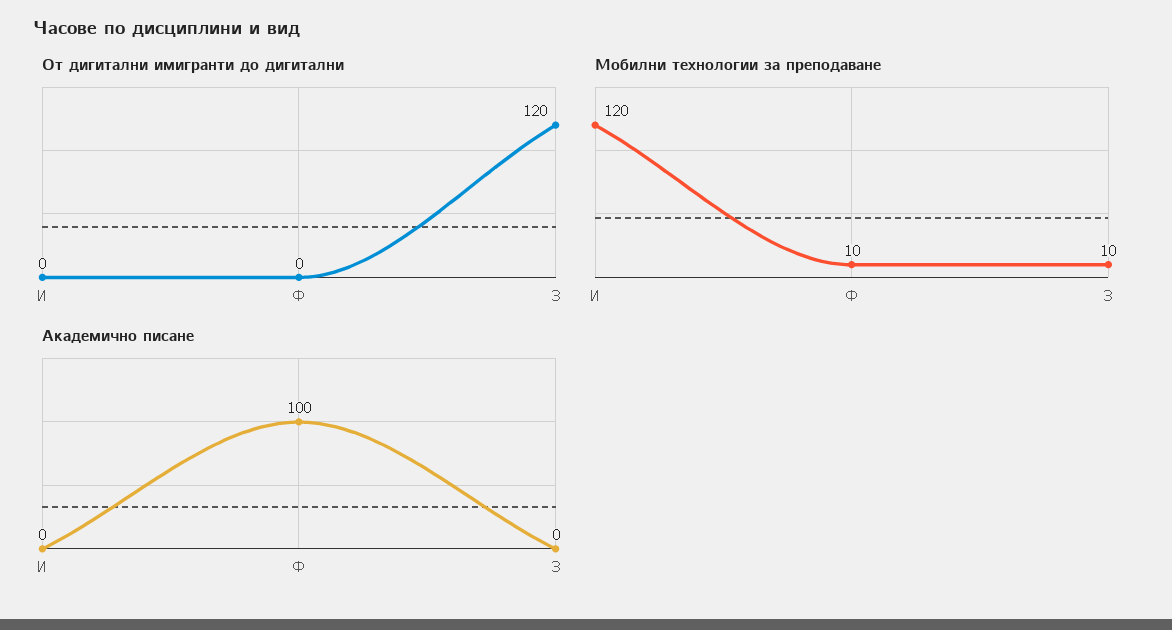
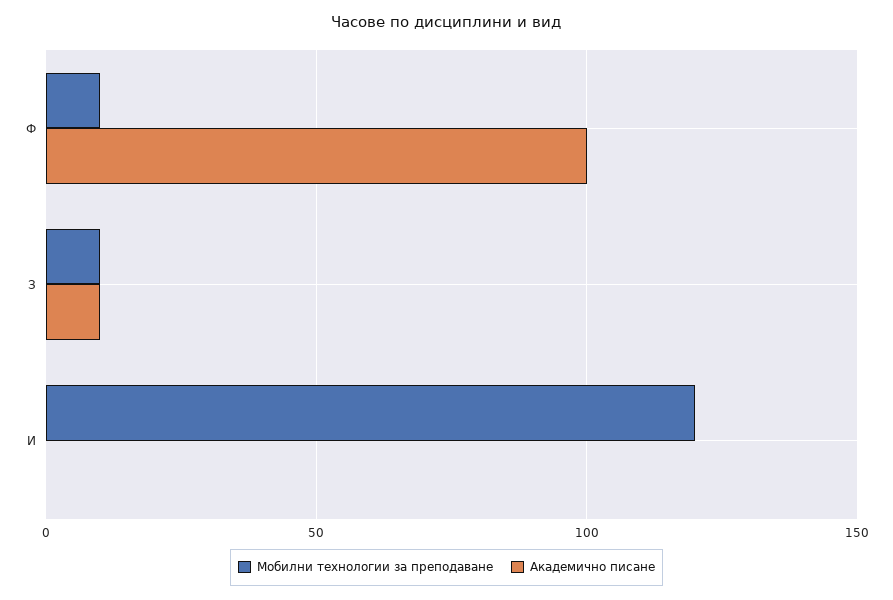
  {
-   "От дигитални имигранти до дигитални": {
-     "И": 0,
-     "Ф": 0,
-     "З": 120
-   },
    "Мобилни технологии за преподаване": {
      "И": 120,
      "Ф": 10,
      "З": 10
    },
    "Академично писане": {
      "И": 0,
      "Ф": 100,
-     "З": 0
+     "З": 10
    }
  }

